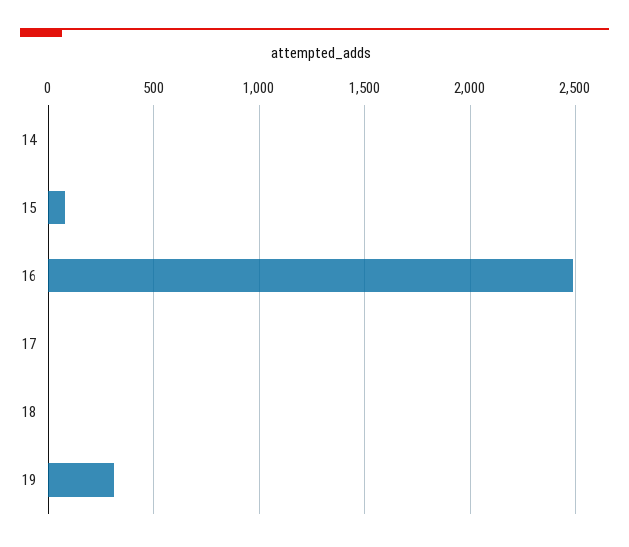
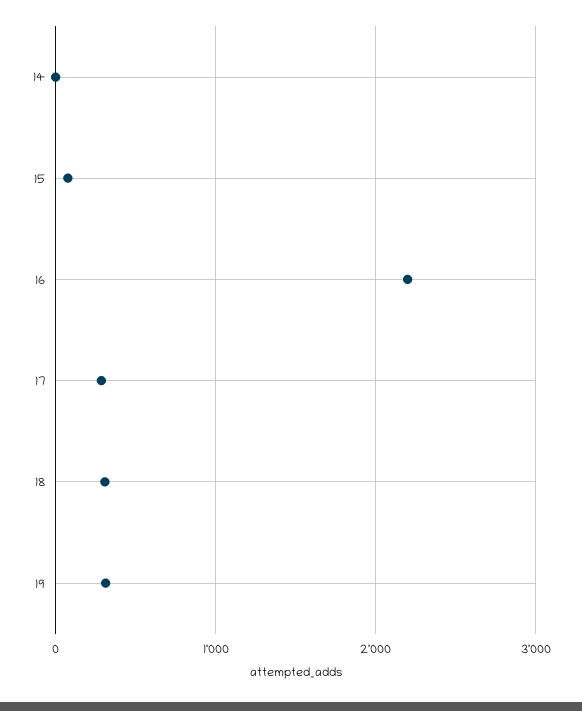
  {
    "14": 0,
    "15": 100,
-   "16": 2500,
+   "16": 2200,
-   "17": 0,
+   "17": 300,
-   "18": 0,
+   "18": 300,
    "19": 300
  }

